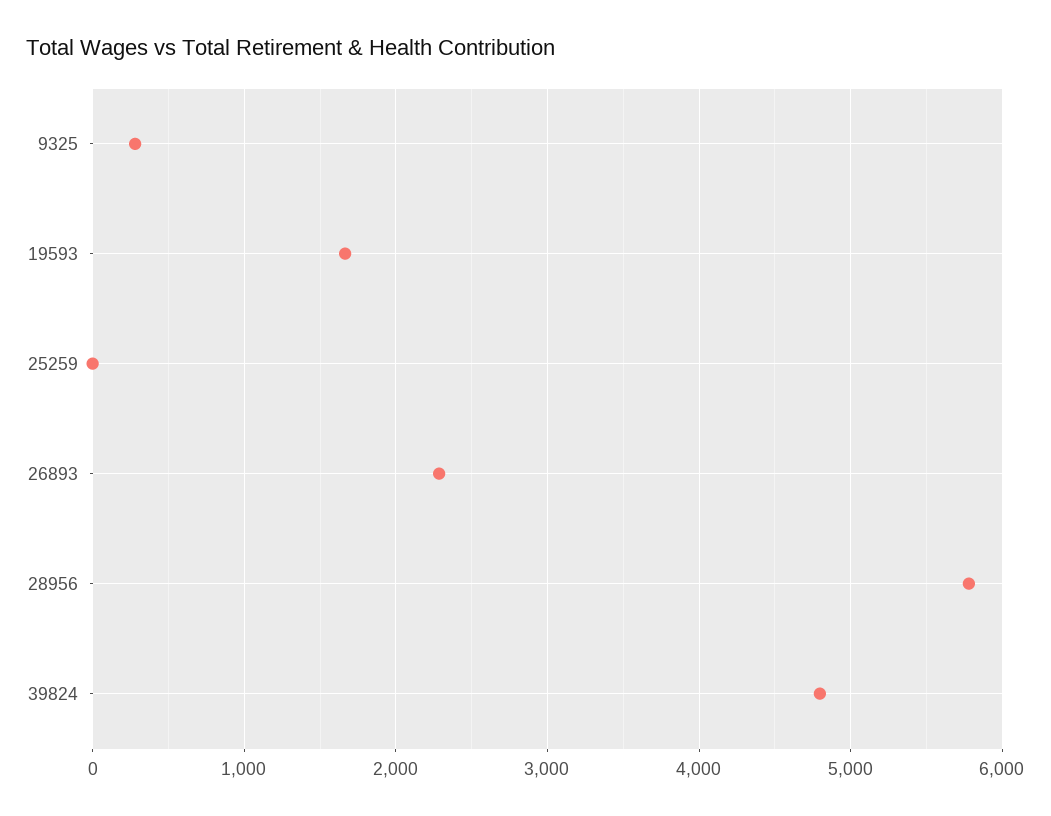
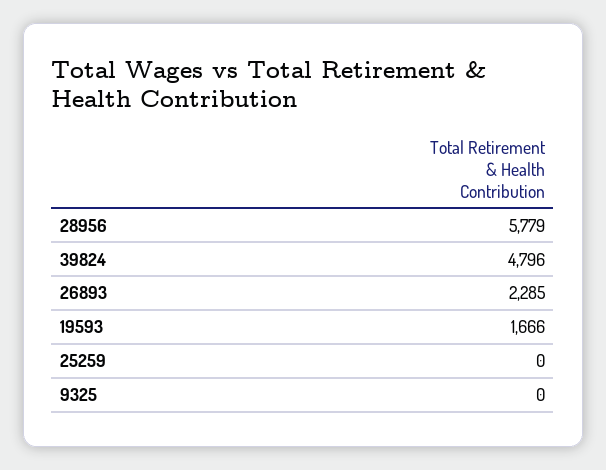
  {
-   "9325": 300,
+   "9325": 0,
    "19593": 1666,
    "25259": 0,
    "26893": 2285,
    "28956": 5779,
    "39824": 4796
  }

